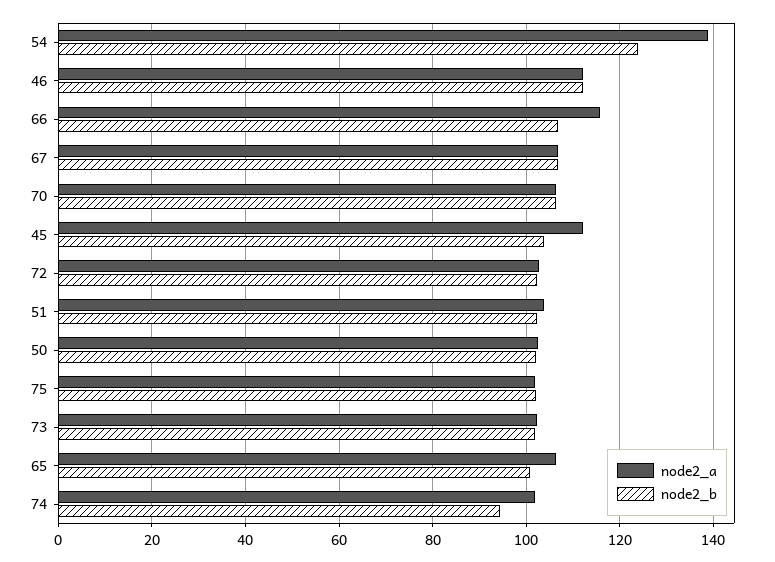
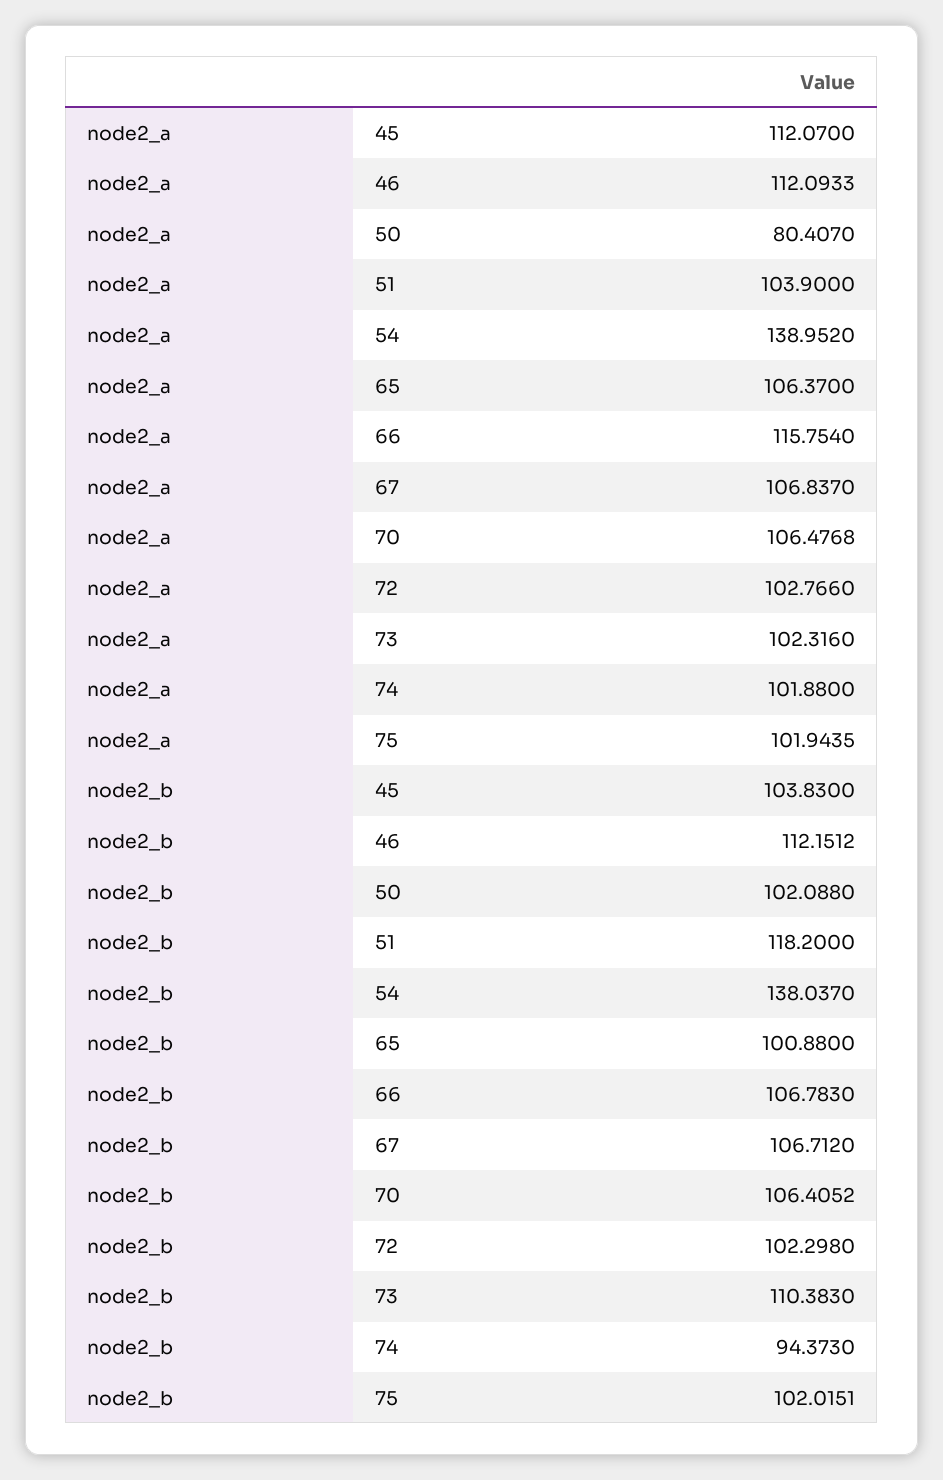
  {
    "node2_a": {
      "54": 138.952,
      "46": 112.0933,
      "66": 115.754,
      "67": 106.837,
      "70": 106.4768,
      "45": 112.07,
      "72": 102.766,
      "51": 103.9,
-     "50": 102,
+     "50": 80.407,
      "75": 101.9435,
      "73": 102.316,
      "65": 106.37,
      "74": 101.88
    },
    "node2_b": {
-     "54": 124,
+     "54": 138.037,
      "46": 112.1512,
      "66": 106.783,
      "67": 106.712,
      "70": 106.4052,
      "45": 103.83,
      "72": 102.298,
-     "51": 102,
+     "51": 118.2,
      "50": 102.088,
      "75": 102.0151,
-     "73": 102,
+     "73": 110.383,
      "65": 100.88,
      "74": 94.373
    }
  }

